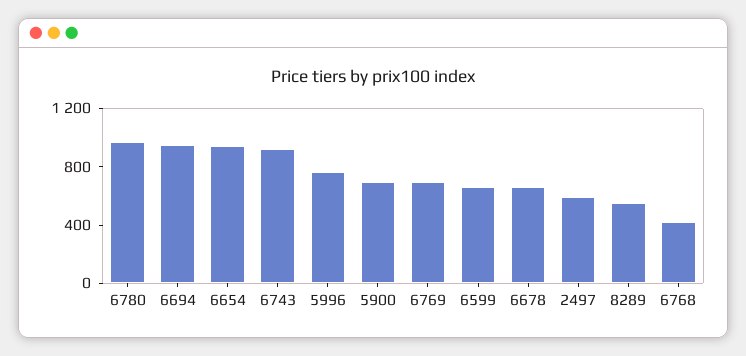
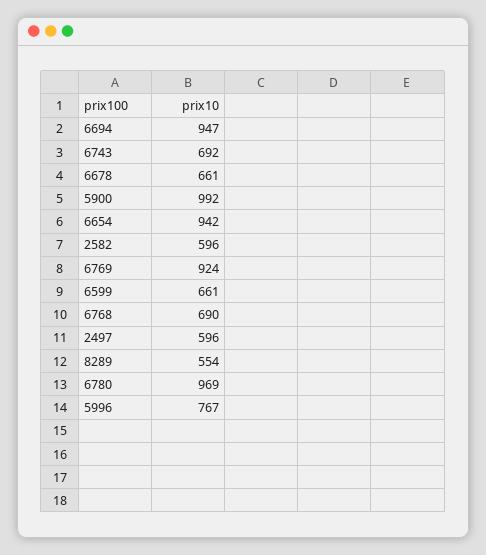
  {
    "6780": 969,
    "6694": 947,
    "6654": 942,
-   "6743": 900,
+   "6743": 692,
    "5996": 767,
-   "5900": 700,
+   "5900": 992,
-   "6769": 700,
+   "6769": 924,
    "6599": 661,
    "6678": 661,
    "2497": 596,
    "8289": 554,
-   "6768": 400
+   "6768": 690,
+   "2582": 596
  }

